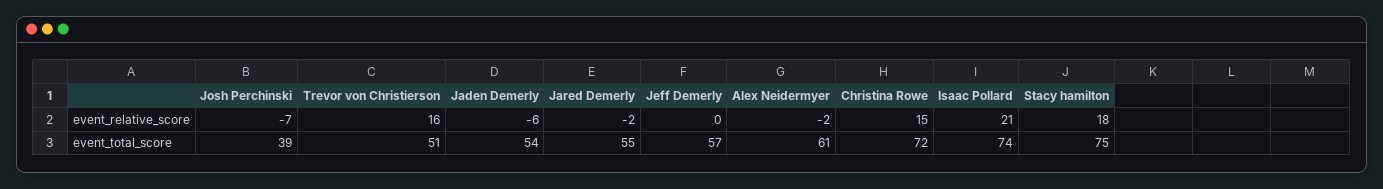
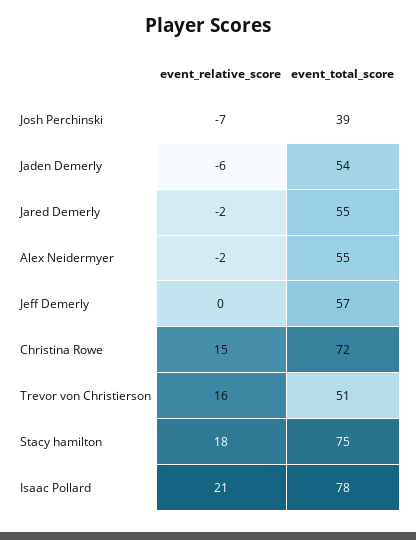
  {
    "Josh Perchinski": {
      "event_relative_score": -7,
      "event_total_score": 39
    },
    "Trevor von Christierson": {
      "event_relative_score": 16,
      "event_total_score": 51
    },
    "Jaden Demerly": {
      "event_relative_score": -6,
      "event_total_score": 54
    },
    "Jared Demerly": {
      "event_relative_score": -2,
      "event_total_score": 55
    },
    "Jeff Demerly": {
      "event_relative_score": 0,
      "event_total_score": 57
    },
    "Alex Neidermyer": {
      "event_relative_score": -2,
-     "event_total_score": 61
+     "event_total_score": 55
    },
    "Christina Rowe": {
      "event_relative_score": 15,
      "event_total_score": 72
    },
    "Isaac Pollard": {
      "event_relative_score": 21,
-     "event_total_score": 74
+     "event_total_score": 78
    },
    "Stacy hamilton": {
      "event_relative_score": 18,
      "event_total_score": 75
    }
  }

